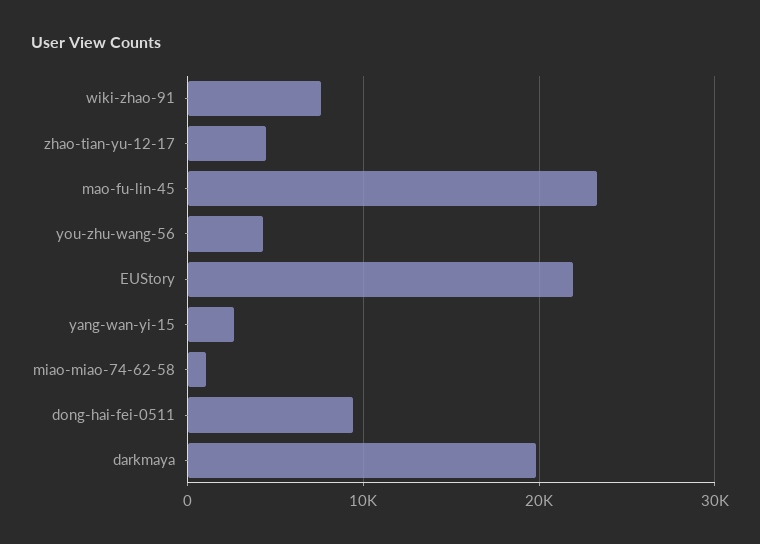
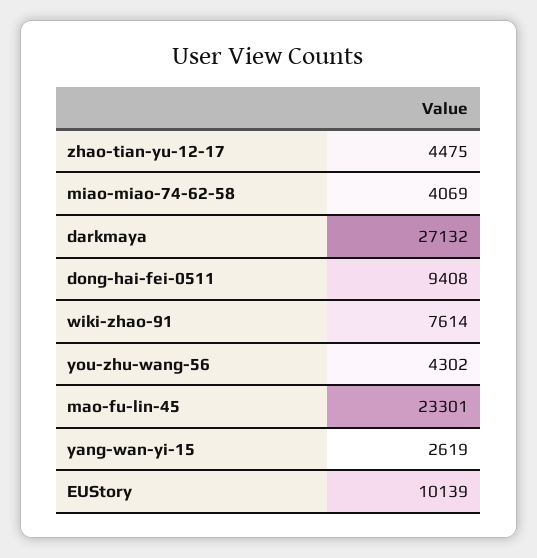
  {
    "wiki-zhao-91": 7614,
    "zhao-tian-yu-12-17": 4475,
    "mao-fu-lin-45": 23301,
    "you-zhu-wang-56": 4302,
-   "EUStory": 22000,
+   "EUStory": 10139,
    "yang-wan-yi-15": 2619,
-   "miao-miao-74-62-58": 1000,
+   "miao-miao-74-62-58": 4069,
    "dong-hai-fei-0511": 9408,
-   "darkmaya": 20000
+   "darkmaya": 27132
  }

